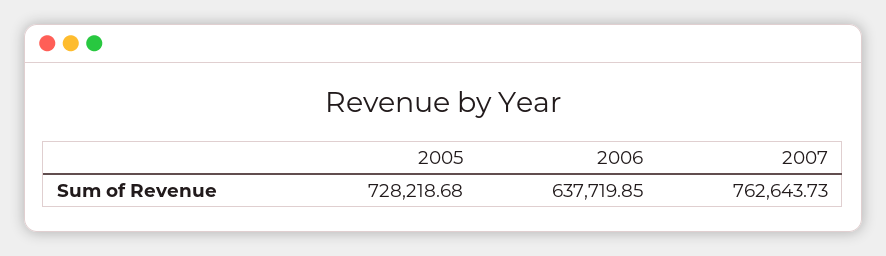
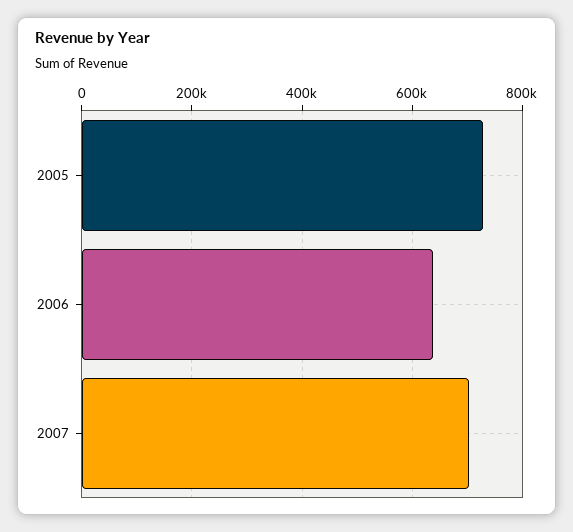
  {
    "2005": 728218.68,
    "2006": 637719.85,
-   "2007": 762643.73
+   "2007": 700000
  }

